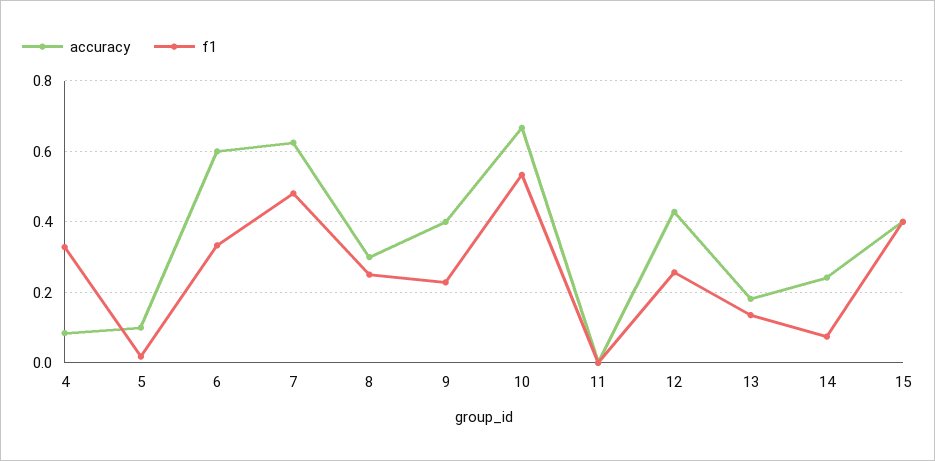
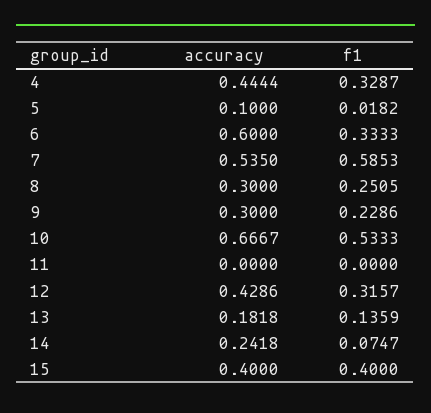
  {
    "accuracy": {
-     "4": 0.08,
+     "4": 0.4444,
      "5": 0.1,
      "6": 0.6,
-     "7": 0.62,
+     "7": 0.535,
      "8": 0.3,
-     "9": 0.4,
+     "9": 0.3,
      "10": 0.6667,
      "11": 0,
      "12": 0.4286,
      "13": 0.1818,
      "14": 0.2418,
      "15": 0.4
    },
    "f1": {
      "4": 0.3287,
      "5": 0.0182,
      "6": 0.3333,
-     "7": 0.48,
+     "7": 0.5853,
      "8": 0.2505,
      "9": 0.2286,
      "10": 0.5333,
      "11": 0,
-     "12": 0.26,
+     "12": 0.3157,
      "13": 0.1359,
      "14": 0.0747,
      "15": 0.4
    }
  }

